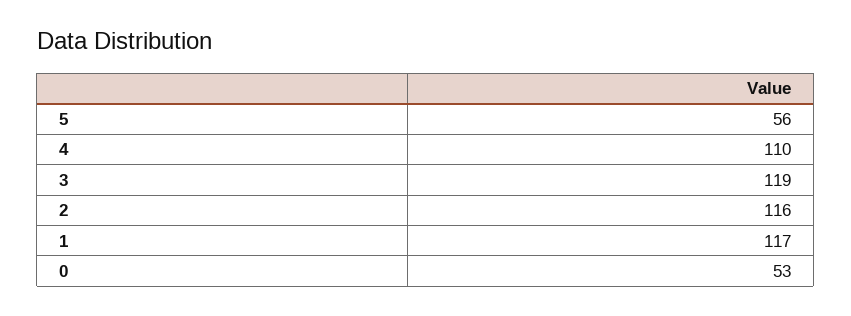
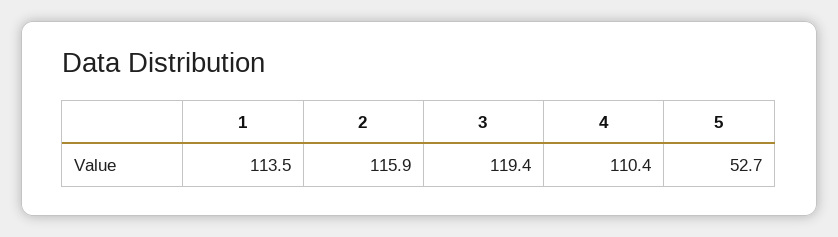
  {
-   "5": 56,
+   "5": 52.7,
    "4": 110.4,
    "3": 119.4,
    "2": 115.9,
-   "1": 117,
+   "1": 113.5
-   "0": 53
  }

